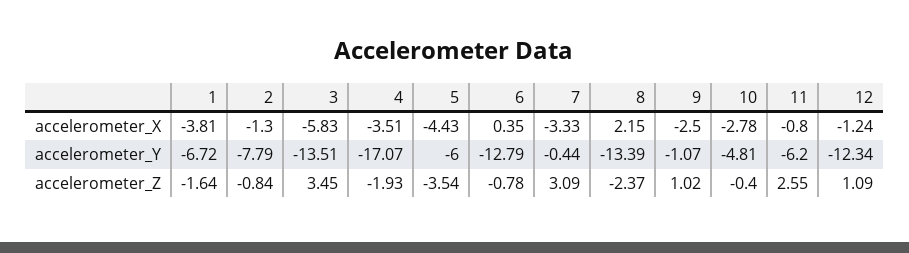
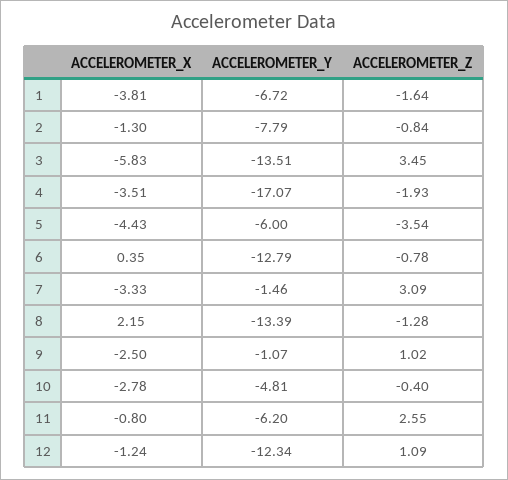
  {
    "1": {
      "accelerometer_X": -3.81,
      "accelerometer_Y": -6.72,
      "accelerometer_Z": -1.64
    },
    "2": {
      "accelerometer_X": -1.3,
      "accelerometer_Y": -7.79,
      "accelerometer_Z": -0.84
    },
    "3": {
      "accelerometer_X": -5.83,
      "accelerometer_Y": -13.51,
      "accelerometer_Z": 3.45
    },
    "4": {
      "accelerometer_X": -3.51,
      "accelerometer_Y": -17.07,
      "accelerometer_Z": -1.93
    },
    "5": {
      "accelerometer_X": -4.43,
      "accelerometer_Y": -6,
      "accelerometer_Z": -3.54
    },
    "6": {
      "accelerometer_X": 0.35,
      "accelerometer_Y": -12.79,
      "accelerometer_Z": -0.78
    },
    "7": {
      "accelerometer_X": -3.33,
-     "accelerometer_Y": -0.44,
+     "accelerometer_Y": -1.46,
      "accelerometer_Z": 3.09
    },
    "8": {
      "accelerometer_X": 2.15,
      "accelerometer_Y": -13.39,
-     "accelerometer_Z": -2.37
+     "accelerometer_Z": -1.28
    },
    "9": {
      "accelerometer_X": -2.5,
      "accelerometer_Y": -1.07,
      "accelerometer_Z": 1.02
    },
    "10": {
      "accelerometer_X": -2.78,
      "accelerometer_Y": -4.81,
      "accelerometer_Z": -0.4
    },
    "11": {
      "accelerometer_X": -0.8,
      "accelerometer_Y": -6.2,
      "accelerometer_Z": 2.55
    },
    "12": {
      "accelerometer_X": -1.24,
      "accelerometer_Y": -12.34,
      "accelerometer_Z": 1.09
    }
  }

